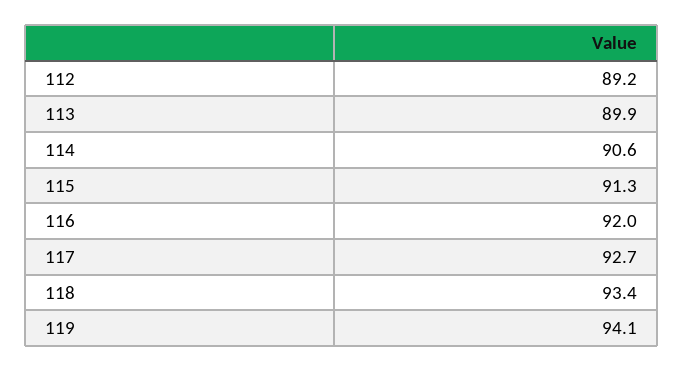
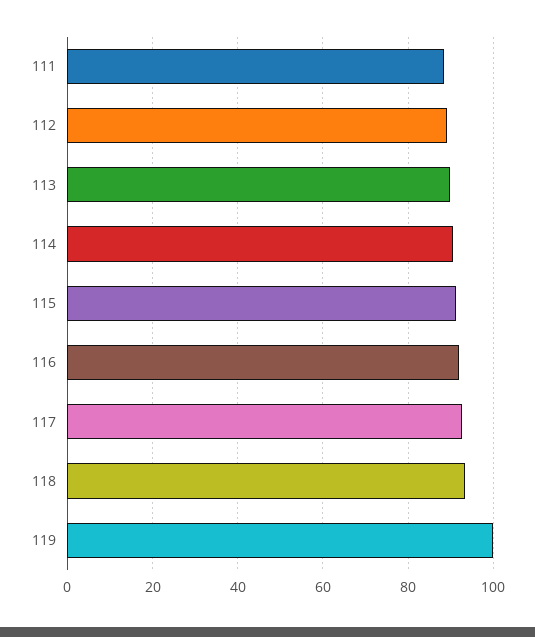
  {
    "112": 89.2,
    "113": 89.9,
    "114": 90.6,
    "115": 91.3,
    "116": 92,
    "117": 92.7,
    "118": 93.4,
-   "119": 94.1
+   "119": 100,
+   "111": 88
  }

